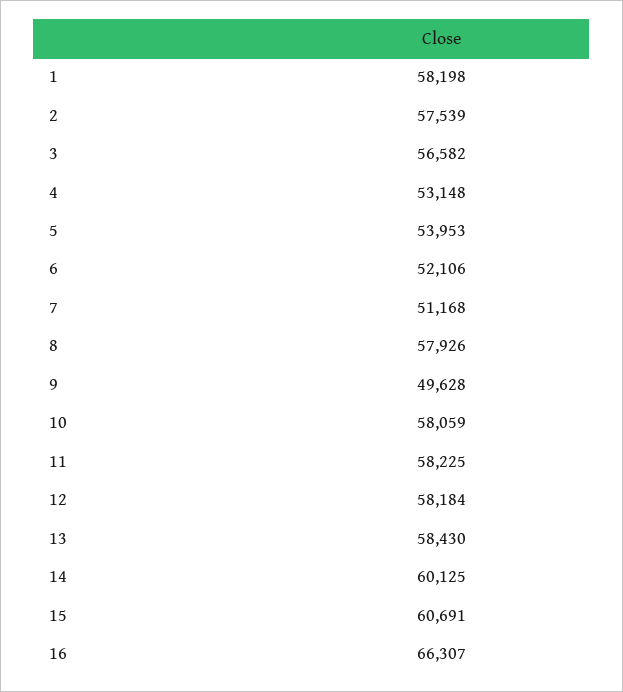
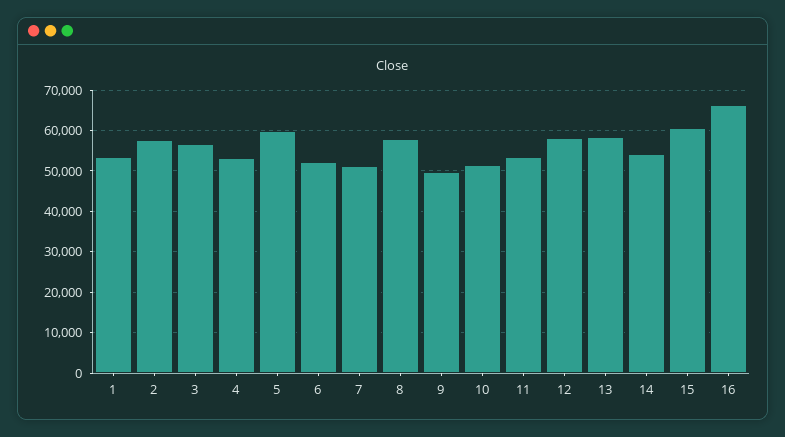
  {
-   "1": 58198,
+   "1": 54000,
    "2": 57539,
    "3": 56582,
    "4": 53148,
-   "5": 53953,
+   "5": 60000,
    "6": 52106,
    "7": 51168,
    "8": 57926,
    "9": 49628,
-   "10": 58059,
+   "10": 52000,
-   "11": 58225,
+   "11": 54000,
    "12": 58184,
    "13": 58430,
-   "14": 60125,
+   "14": 54000,
    "15": 60691,
    "16": 66307
  }

